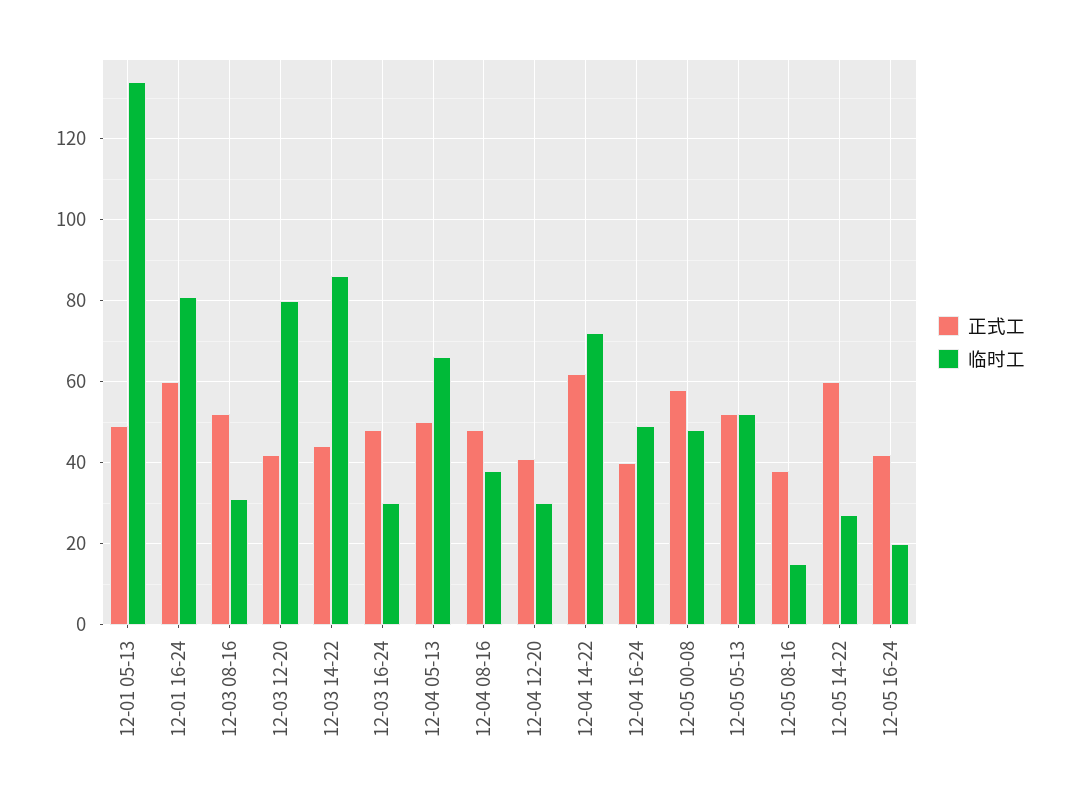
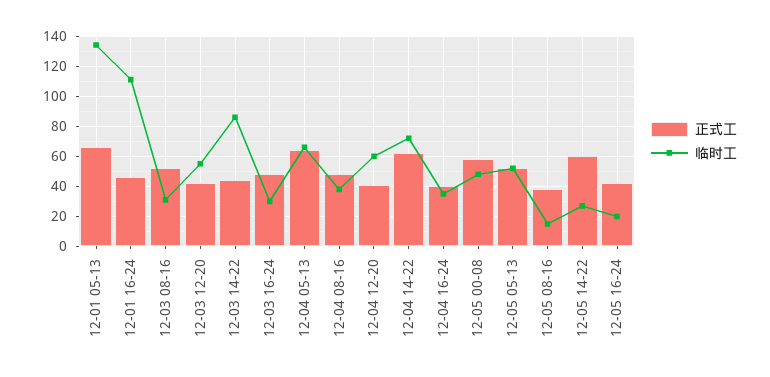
  {
    "正式工": {
-     "12-01 05-13": 50,
+     "12-01 05-13": 65,
-     "12-01 16-24": 60,
+     "12-01 16-24": 45,
      "12-03 08-16": 50,
      "12-03 12-20": 40,
      "12-03 14-22": 45,
      "12-03 16-24": 50,
-     "12-04 05-13": 50,
+     "12-04 05-13": 65,
      "12-04 08-16": 50,
      "12-04 12-20": 40,
      "12-04 14-22": 60,
      "12-04 16-24": 40,
      "12-05 00-08": 60,
      "12-05 05-13": 50,
      "12-05 08-16": 40,
      "12-05 14-22": 60,
      "12-05 16-24": 40
    },
    "临时工": {
      "12-01 05-13": 135,
-     "12-01 16-24": 80,
+     "12-01 16-24": 110,
      "12-03 08-16": 30,
-     "12-03 12-20": 80,
+     "12-03 12-20": 55,
      "12-03 14-22": 85,
      "12-03 16-24": 30,
      "12-04 05-13": 65,
      "12-04 08-16": 40,
-     "12-04 12-20": 30,
+     "12-04 12-20": 60,
      "12-04 14-22": 70,
-     "12-04 16-24": 50,
+     "12-04 16-24": 35,
      "12-05 00-08": 50,
      "12-05 05-13": 50,
      "12-05 08-16": 15,
      "12-05 14-22": 25,
      "12-05 16-24": 20
    }
  }

